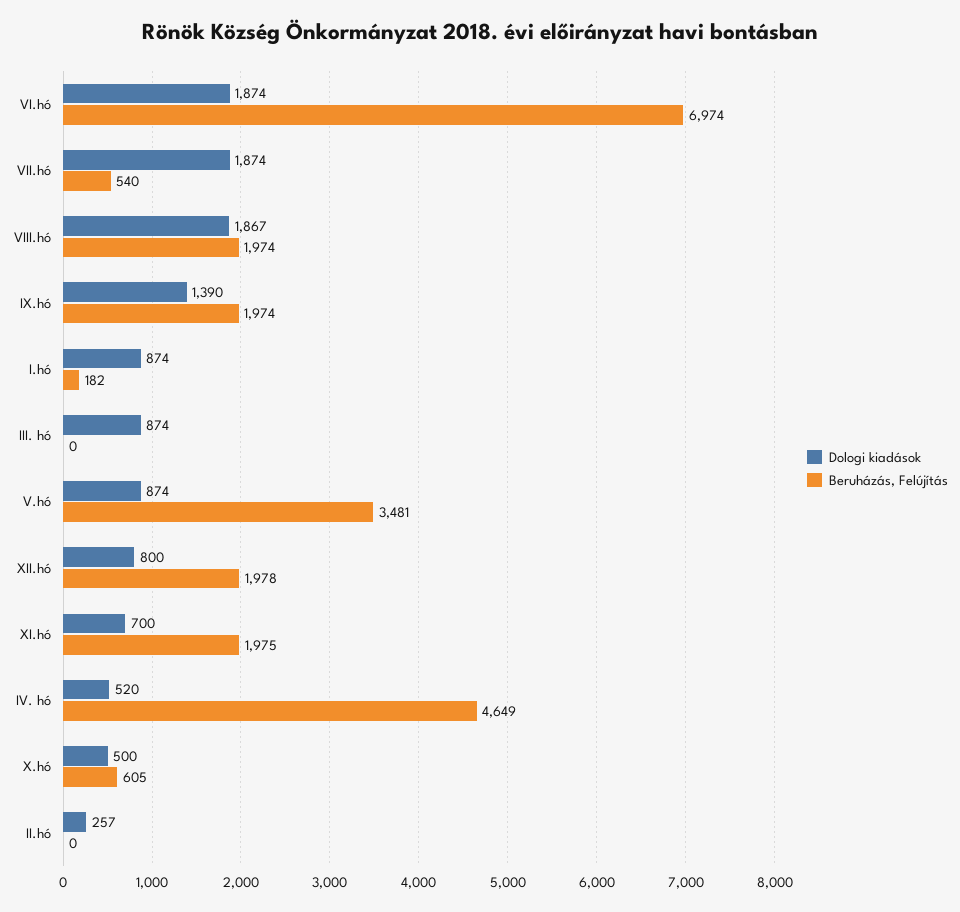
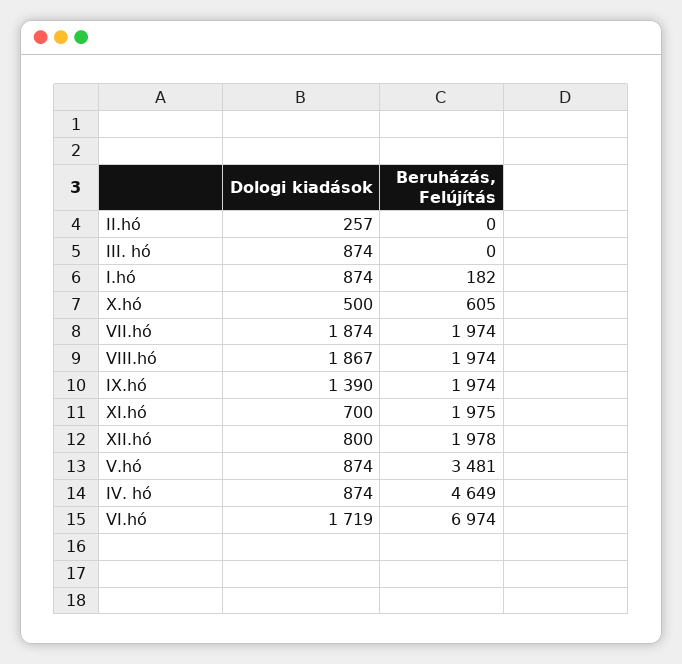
  {
    "Dologi kiadások": {
-     "VI.hó": 1874,
+     "VI.hó": 1719,
      "VII.hó": 1874,
      "VIII.hó": 1867,
      "IX.hó": 1390,
      "I.hó": 874,
      "III. hó": 874,
      "V.hó": 874,
      "XII.hó": 800,
      "XI.hó": 700,
-     "IV. hó": 520,
+     "IV. hó": 874,
      "X.hó": 500,
      "II.hó": 257
    },
    "Beruházás, Felújítás": {
      "VI.hó": 6974,
-     "VII.hó": 540,
+     "VII.hó": 1974,
      "VIII.hó": 1974,
      "IX.hó": 1974,
      "I.hó": 182,
      "III. hó": 0,
      "V.hó": 3481,
      "XII.hó": 1978,
      "XI.hó": 1975,
      "IV. hó": 4649,
      "X.hó": 605,
      "II.hó": 0
    }
  }

